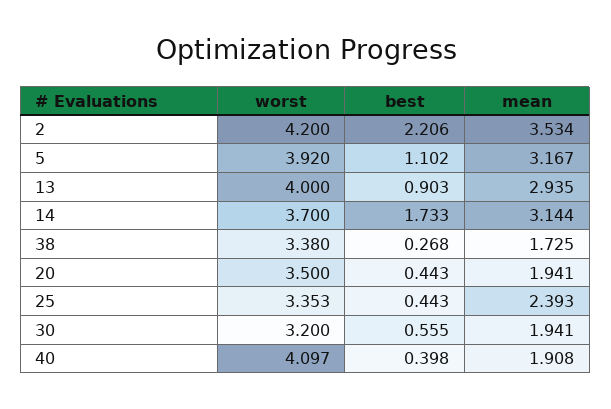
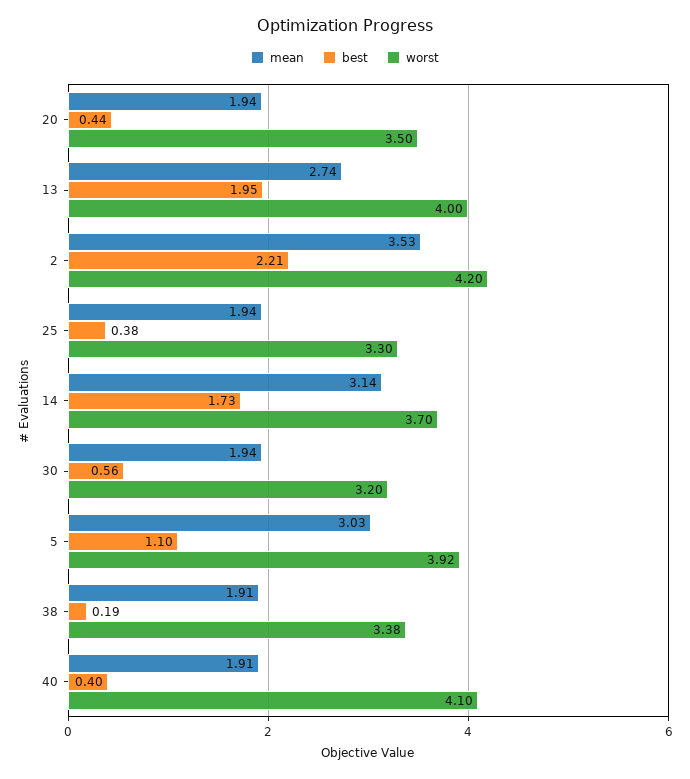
  {
    "worst": {
      "2": 4.2,
      "5": 3.92,
      "13": 4,
      "14": 3.7,
      "38": 3.38,
      "20": 3.5,
-     "25": 3.353,
+     "25": 3.3,
      "30": 3.2,
      "40": 4.097
    },
    "best": {
      "2": 2.206,
      "5": 1.102,
-     "13": 0.903,
+     "13": 1.95,
      "14": 1.733,
-     "38": 0.268,
+     "38": 0.19,
      "20": 0.443,
-     "25": 0.443,
+     "25": 0.38,
      "30": 0.555,
      "40": 0.398
    },
    "mean": {
      "2": 3.534,
-     "5": 3.167,
+     "5": 3.03,
-     "13": 2.935,
+     "13": 2.74,
      "14": 3.144,
-     "38": 1.725,
+     "38": 1.91,
      "20": 1.941,
-     "25": 2.393,
+     "25": 1.94,
      "30": 1.941,
      "40": 1.908
    }
  }

